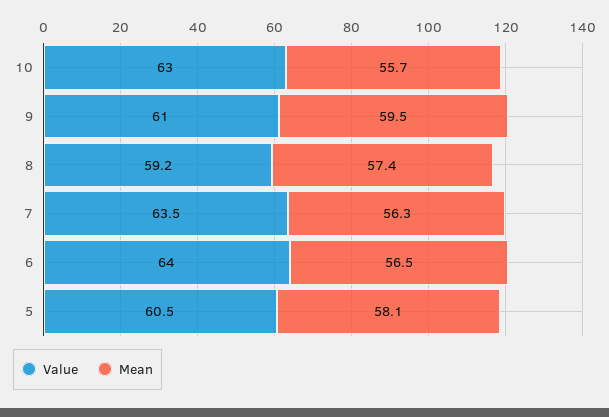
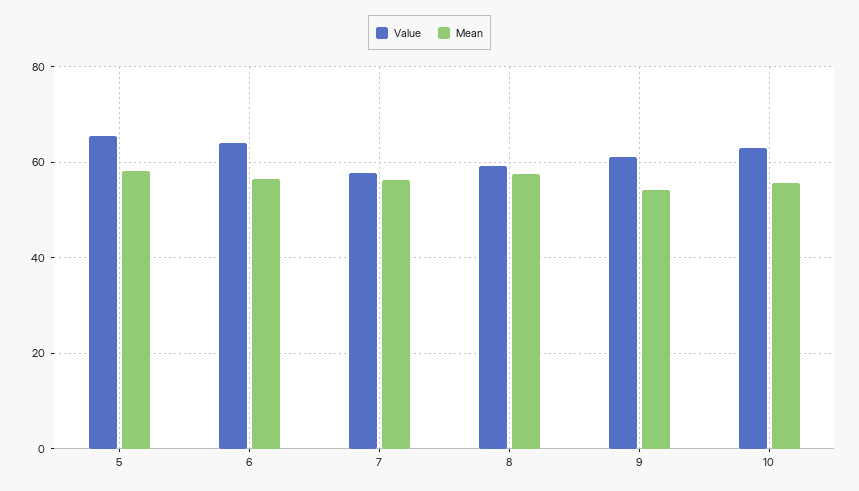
  {
    "Value": {
      "10": 63,
      "9": 61,
      "8": 59.2,
-     "7": 63.5,
+     "7": 58,
      "6": 64,
-     "5": 60.5
+     "5": 66
    },
    "Mean": {
      "10": 55.7,
-     "9": 59.5,
+     "9": 54,
      "8": 57.4,
      "7": 56.3,
      "6": 56.5,
      "5": 58.1
    }
  }

